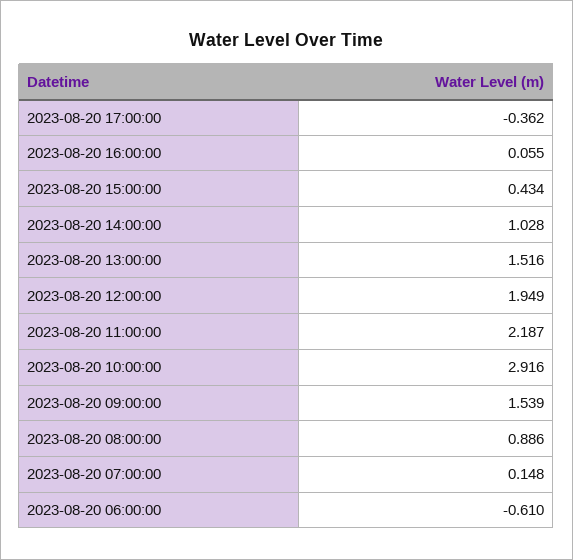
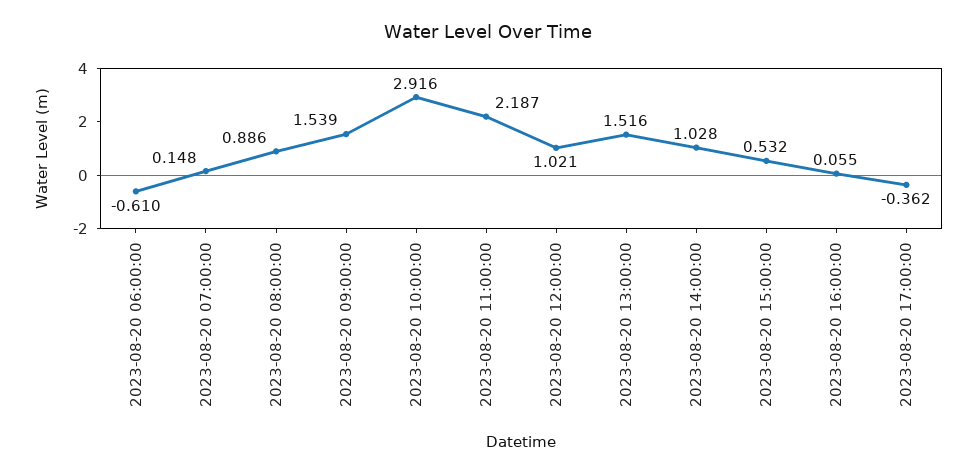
  {
    "2023-08-20 17:00:00": -0.362,
    "2023-08-20 16:00:00": 0.055,
-   "2023-08-20 15:00:00": 0.434,
+   "2023-08-20 15:00:00": 0.532,
    "2023-08-20 14:00:00": 1.028,
    "2023-08-20 13:00:00": 1.516,
-   "2023-08-20 12:00:00": 1.949,
+   "2023-08-20 12:00:00": 1.021,
    "2023-08-20 11:00:00": 2.187,
    "2023-08-20 10:00:00": 2.916,
    "2023-08-20 09:00:00": 1.539,
    "2023-08-20 08:00:00": 0.886,
    "2023-08-20 07:00:00": 0.148,
    "2023-08-20 06:00:00": -0.61
  }

